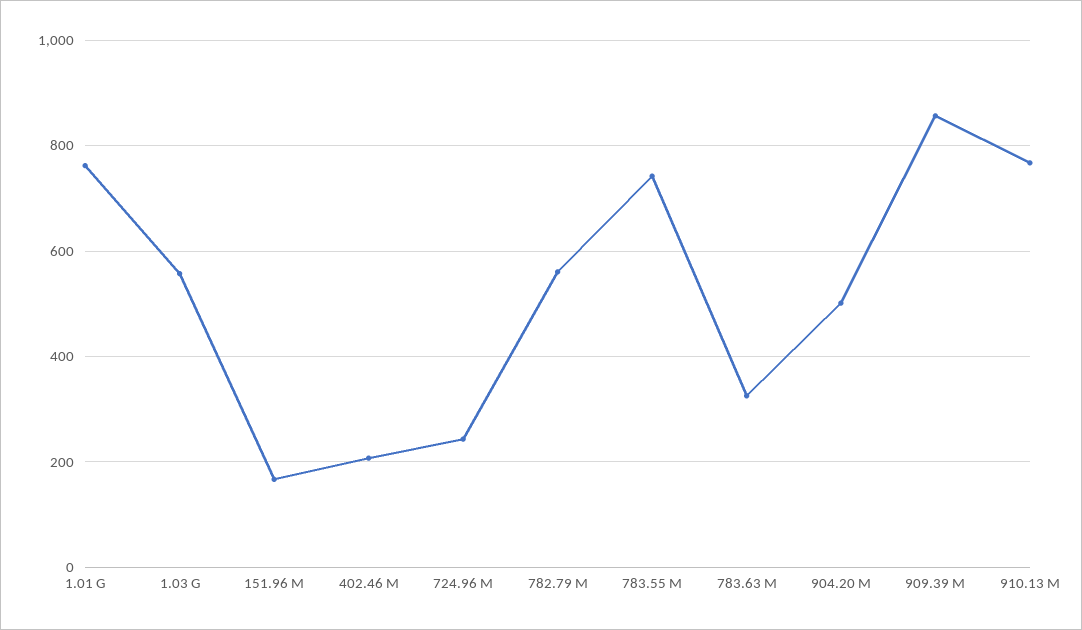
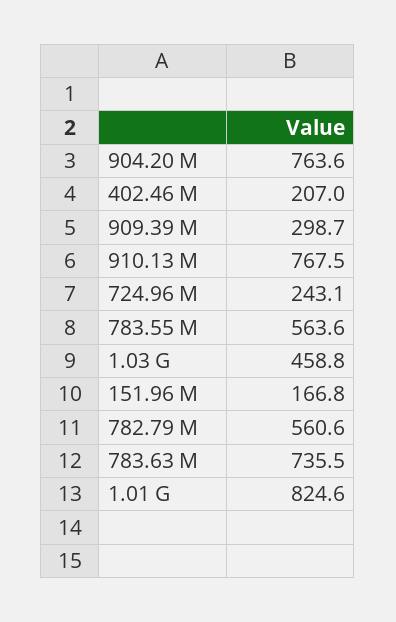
  {
-   "1.01 G": 760,
+   "1.01 G": 824.6,
-   "1.03 G": 560,
+   "1.03 G": 458.8,
    "151.96 M": 166.8,
    "402.46 M": 207,
    "724.96 M": 243.1,
    "782.79 M": 560.6,
-   "783.55 M": 740,
+   "783.55 M": 563.6,
-   "783.63 M": 320,
+   "783.63 M": 735.5,
-   "904.20 M": 500,
+   "904.20 M": 763.6,
-   "909.39 M": 860,
+   "909.39 M": 298.7,
    "910.13 M": 767.5
  }

